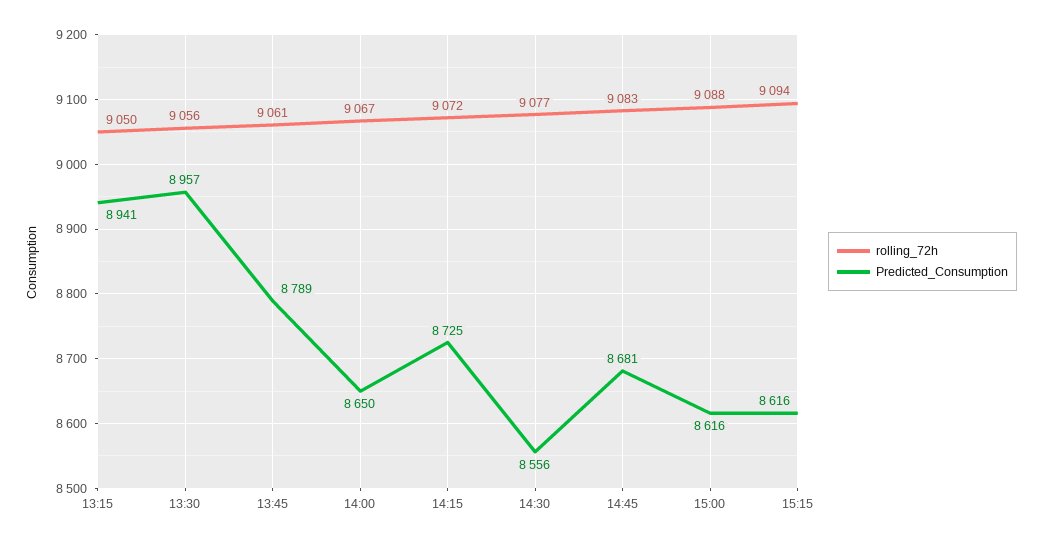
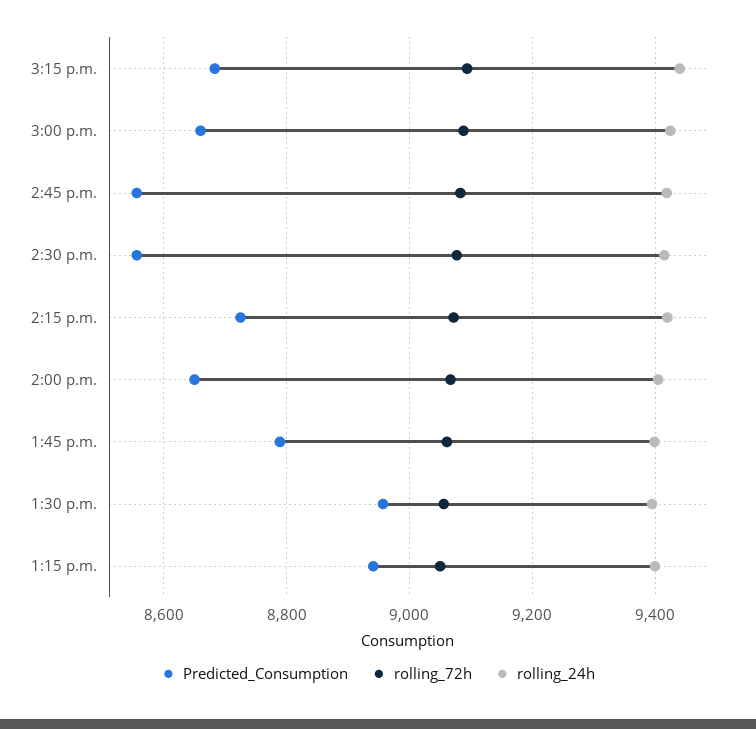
  {
    "rolling_72h": {
      "13:15": 9050,
      "13:30": 9056,
      "13:45": 9061,
      "14:00": 9067,
      "14:15": 9072,
      "14:30": 9077,
      "14:45": 9083,
      "15:00": 9088,
      "15:15": 9094
    },
    "Predicted_Consumption": {
      "13:15": 8941,
      "13:30": 8957,
      "13:45": 8789,
      "14:00": 8650,
      "14:15": 8725,
      "14:30": 8556,
-     "14:45": 8681,
+     "14:45": 8560,
-     "15:00": 8616,
+     "15:00": 8660,
-     "15:15": 8616
+     "15:15": 8680
-   }
+   },
+   "rolling_24h": {
+     "15:15": 9440,
+     "15:00": 9420,
+     "14:45": 9420,
+     "14:30": 9420,
+     "14:15": 9420,
+     "14:00": 9400,
+     "13:45": 9400,
+     "13:30": 9400,
+     "13:15": 9400
+   }
  }

